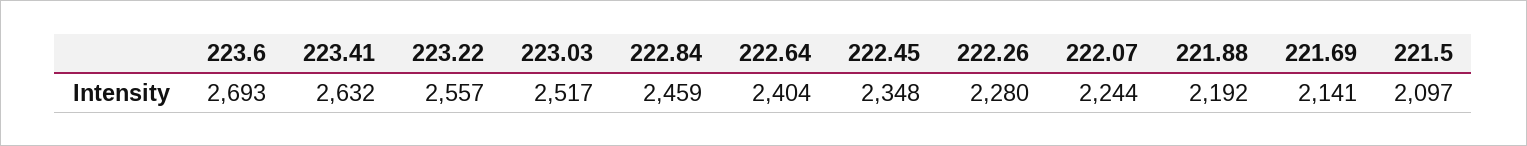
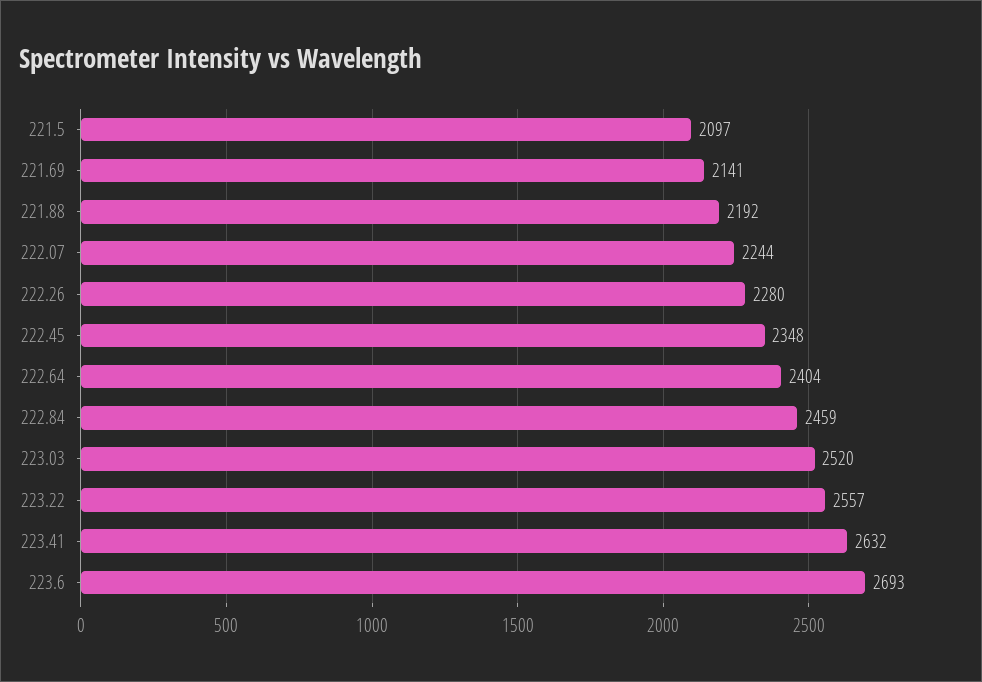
  {
    "223.6": 2693,
    "223.41": 2632,
    "223.22": 2557,
-   "223.03": 2517,
+   "223.03": 2520,
    "222.84": 2459,
    "222.64": 2404,
    "222.45": 2348,
    "222.26": 2280,
    "222.07": 2244,
    "221.88": 2192,
    "221.69": 2141,
    "221.5": 2097
  }

